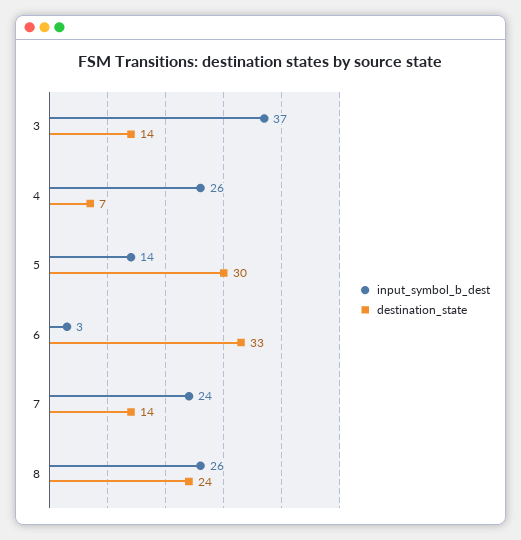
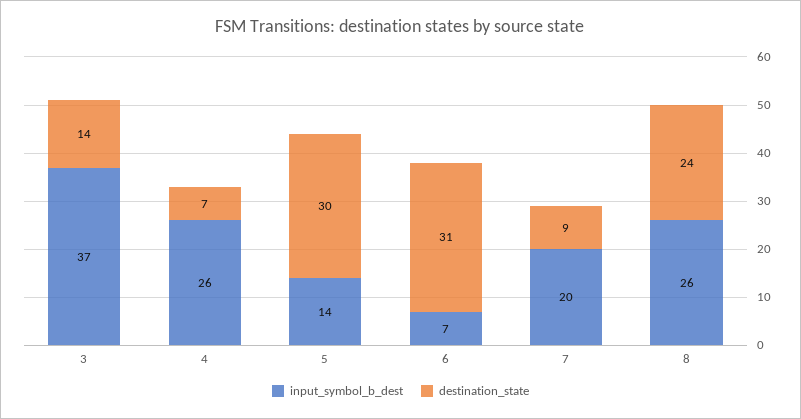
  {
    "input_symbol_b_dest": {
      "3": 37,
      "4": 26,
      "5": 14,
-     "6": 3,
+     "6": 7,
-     "7": 24,
+     "7": 20,
      "8": 26
    },
    "destination_state": {
      "3": 14,
      "4": 7,
      "5": 30,
-     "6": 33,
+     "6": 31,
-     "7": 14,
+     "7": 9,
      "8": 24
    }
  }

